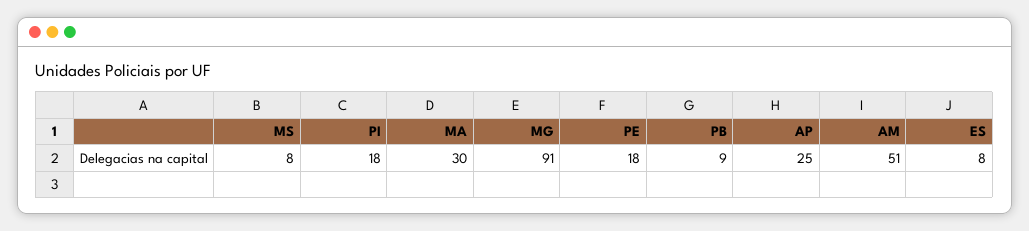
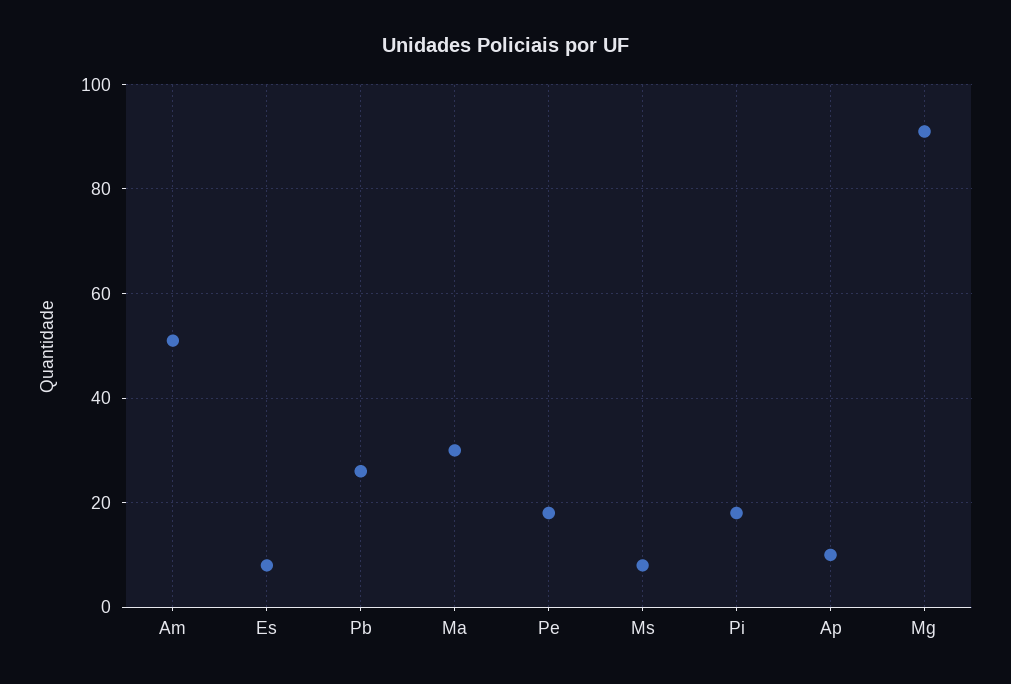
  {
    "MS": 8,
    "PI": 18,
    "MA": 30,
    "MG": 91,
    "PE": 18,
-   "PB": 9,
+   "PB": 25,
-   "AP": 25,
+   "AP": 10,
    "AM": 51,
    "ES": 8
  }

